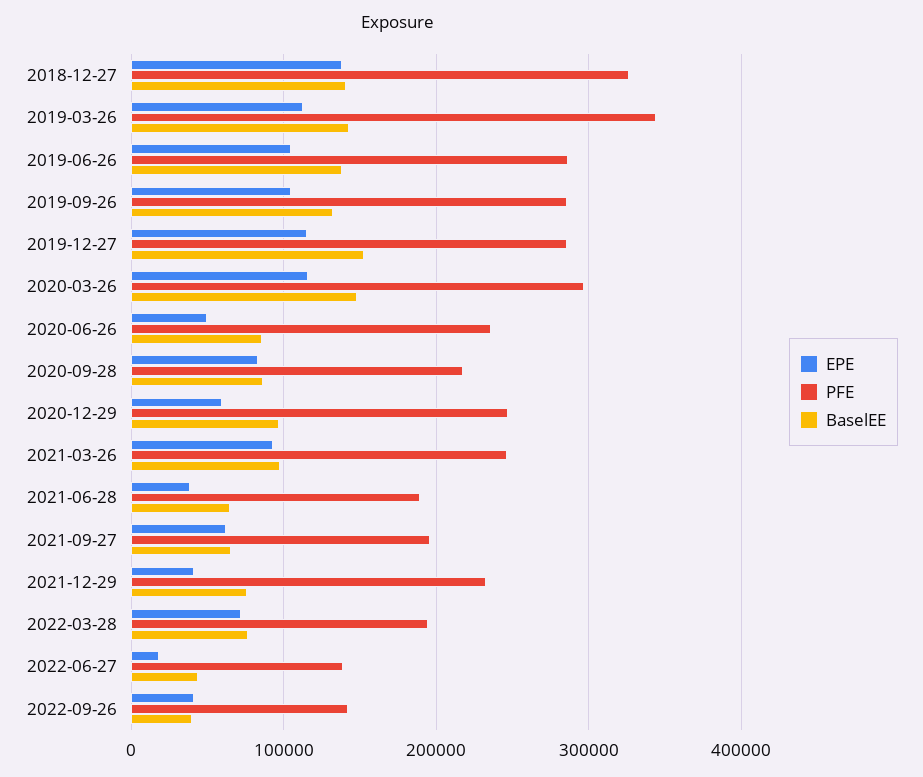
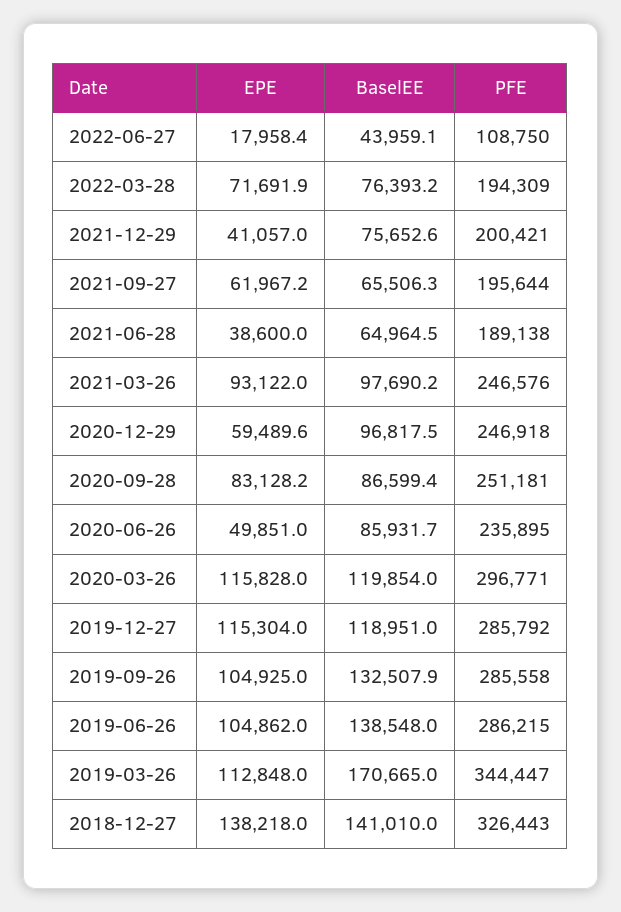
  {
    "EPE": {
      "2018-12-27": 138218,
      "2019-03-26": 112848,
      "2019-06-26": 104862,
      "2019-09-26": 104925,
      "2019-12-27": 115304,
      "2020-03-26": 115828,
      "2020-06-26": 49851,
      "2020-09-28": 83128.2,
      "2020-12-29": 59489.6,
      "2021-03-26": 93122,
      "2021-06-28": 38600,
      "2021-09-27": 61967.2,
      "2021-12-29": 41057,
      "2022-03-28": 71691.9,
-     "2022-06-27": 17958.4,
+     "2022-06-27": 17958.4
-     "2022-09-26": 40000
    },
    "PFE": {
      "2018-12-27": 326443,
      "2019-03-26": 344447,
      "2019-06-26": 286215,
      "2019-09-26": 285558,
      "2019-12-27": 285792,
      "2020-03-26": 296771,
      "2020-06-26": 235895,
-     "2020-09-28": 220000,
+     "2020-09-28": 251181,
      "2020-12-29": 246918,
      "2021-03-26": 246576,
      "2021-06-28": 189138,
      "2021-09-27": 195644,
-     "2021-12-29": 230000,
+     "2021-12-29": 200421,
      "2022-03-28": 194309,
-     "2022-06-27": 140000,
+     "2022-06-27": 108750
-     "2022-09-26": 140000
    },
    "BaselEE": {
      "2018-12-27": 141010,
-     "2019-03-26": 140000,
+     "2019-03-26": 170665,
      "2019-06-26": 138548,
      "2019-09-26": 132507.9,
-     "2019-12-27": 150000,
+     "2019-12-27": 118951,
-     "2020-03-26": 150000,
+     "2020-03-26": 119854,
      "2020-06-26": 85931.7,
      "2020-09-28": 86599.4,
      "2020-12-29": 96817.5,
      "2021-03-26": 97690.2,
      "2021-06-28": 64964.5,
      "2021-09-27": 65506.3,
      "2021-12-29": 75652.6,
      "2022-03-28": 76393.2,
-     "2022-06-27": 43959.1,
+     "2022-06-27": 43959.1
-     "2022-09-26": 40000
    }
  }

